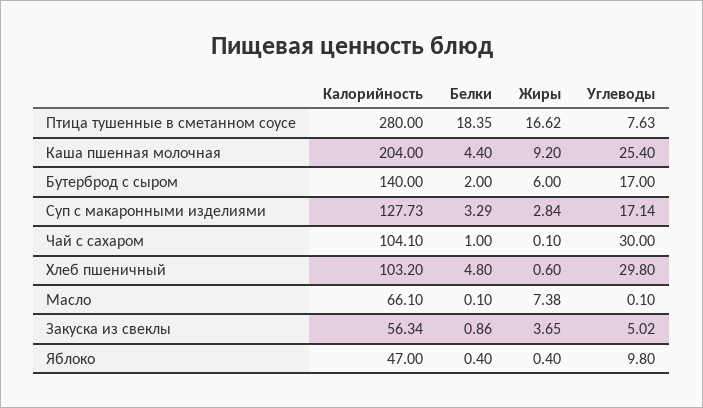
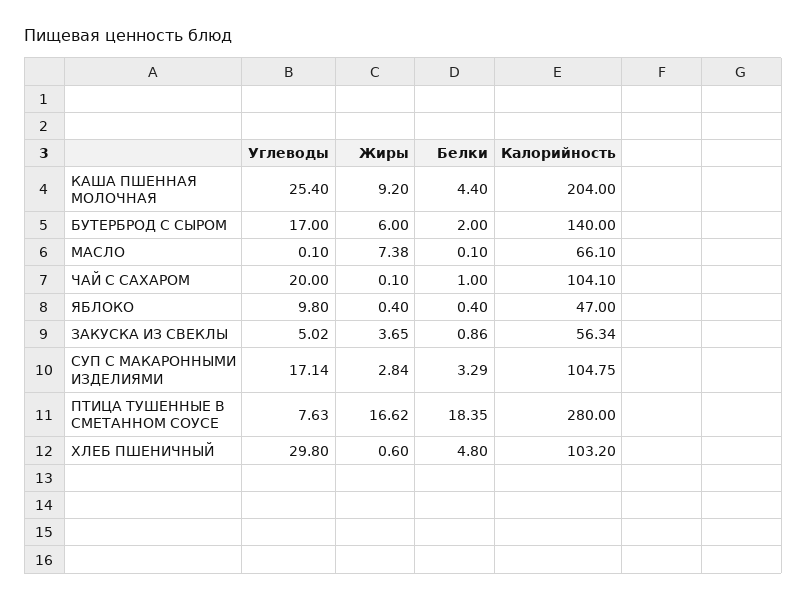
  {
    "Калорийность": {
      "Птица тушенные в сметанном соусе": 280,
      "Каша пшенная молочная": 204,
      "Бутерброд с сыром": 140,
-     "Суп с макаронными изделиями": 127.73,
+     "Суп с макаронными изделиями": 104.75,
      "Чай с сахаром": 104.1,
      "Хлеб пшеничный": 103.2,
      "Масло": 66.1,
      "Закуска из свеклы": 56.34,
      "Яблоко": 47
    },
    "Белки": {
      "Птица тушенные в сметанном соусе": 18.35,
      "Каша пшенная молочная": 4.4,
      "Бутерброд с сыром": 2,
      "Суп с макаронными изделиями": 3.29,
      "Чай с сахаром": 1,
      "Хлеб пшеничный": 4.8,
      "Масло": 0.1,
      "Закуска из свеклы": 0.86,
      "Яблоко": 0.4
    },
    "Жиры": {
      "Птица тушенные в сметанном соусе": 16.62,
      "Каша пшенная молочная": 9.2,
      "Бутерброд с сыром": 6,
      "Суп с макаронными изделиями": 2.84,
      "Чай с сахаром": 0.1,
      "Хлеб пшеничный": 0.6,
      "Масло": 7.38,
      "Закуска из свеклы": 3.65,
      "Яблоко": 0.4
    },
    "Углеводы": {
      "Птица тушенные в сметанном соусе": 7.63,
      "Каша пшенная молочная": 25.4,
      "Бутерброд с сыром": 17,
      "Суп с макаронными изделиями": 17.14,
-     "Чай с сахаром": 30,
+     "Чай с сахаром": 20,
      "Хлеб пшеничный": 29.8,
      "Масло": 0.1,
      "Закуска из свеклы": 5.02,
      "Яблоко": 9.8
    }
  }

